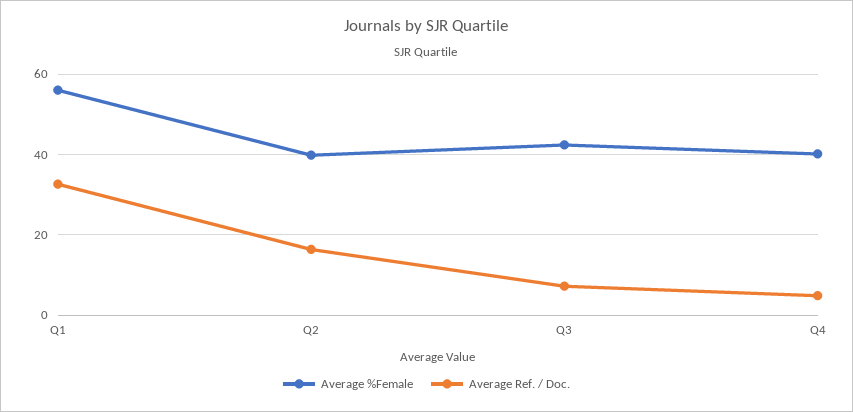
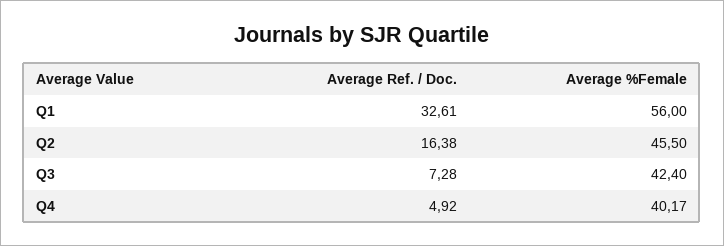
  {
    "Average %Female": {
      "Q1": 56,
-     "Q2": 40,
+     "Q2": 45.5,
      "Q3": 42.4,
      "Q4": 40.17
    },
    "Average Ref. / Doc.": {
      "Q1": 32.61,
      "Q2": 16.38,
      "Q3": 7.28,
      "Q4": 4.92
    }
  }

